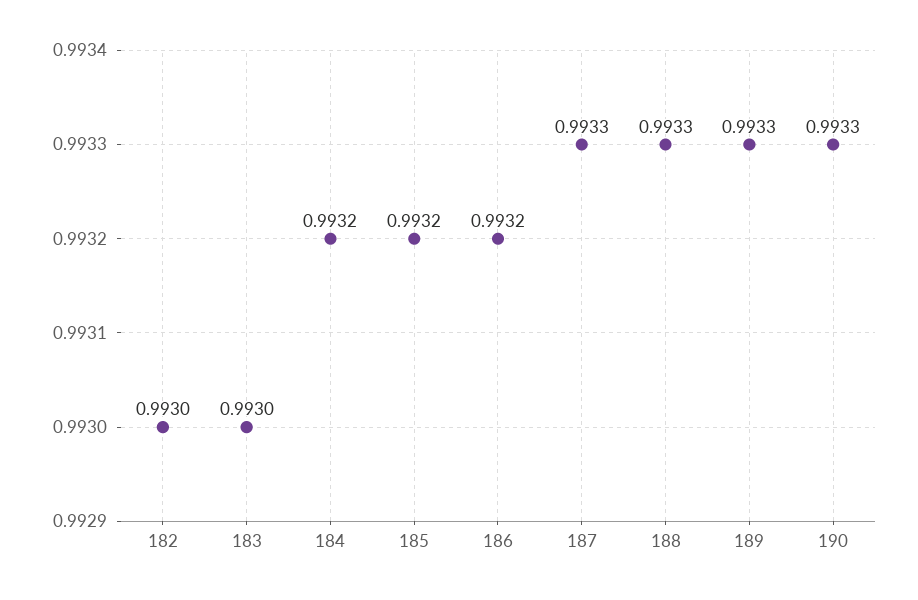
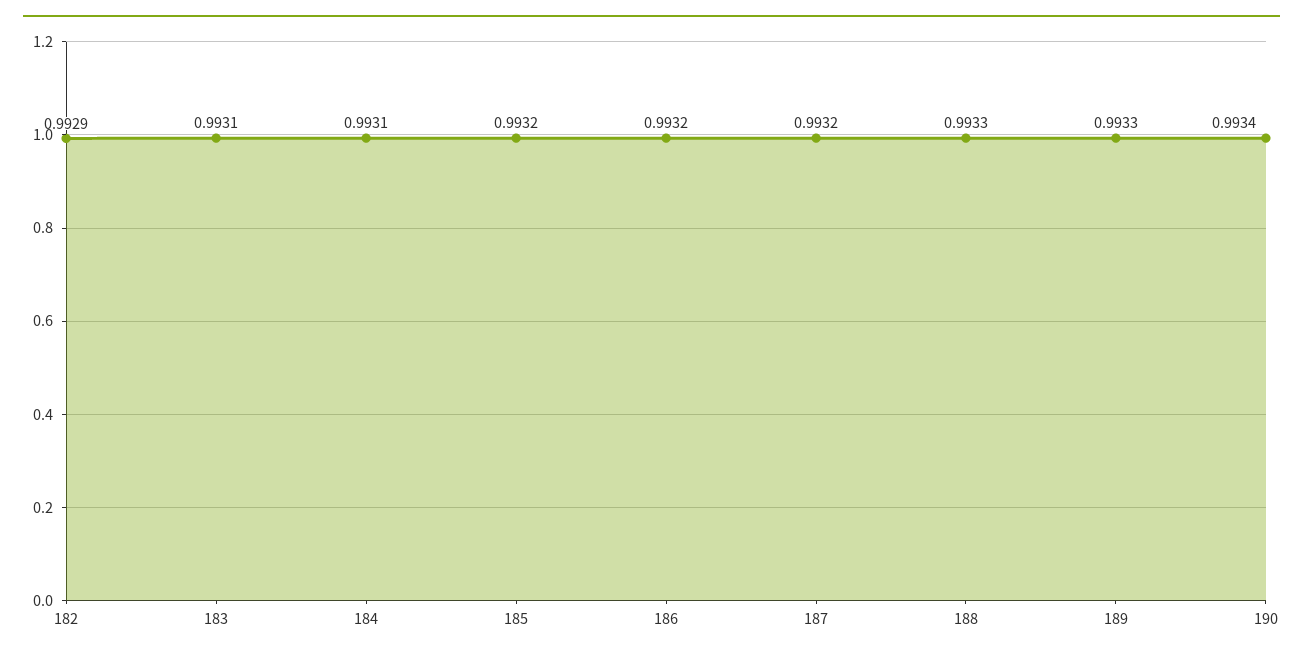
  {
-   "182": 0.993,
+   "182": 0.9929,
-   "183": 0.993,
+   "183": 0.9931,
-   "184": 0.9932,
+   "184": 0.9931,
    "185": 0.9932,
    "186": 0.9932,
-   "187": 0.9933,
+   "187": 0.9932,
    "188": 0.9933,
    "189": 0.9933,
-   "190": 0.9933
+   "190": 0.9934
  }

